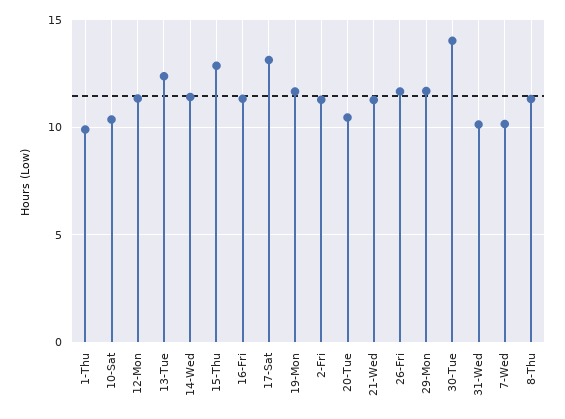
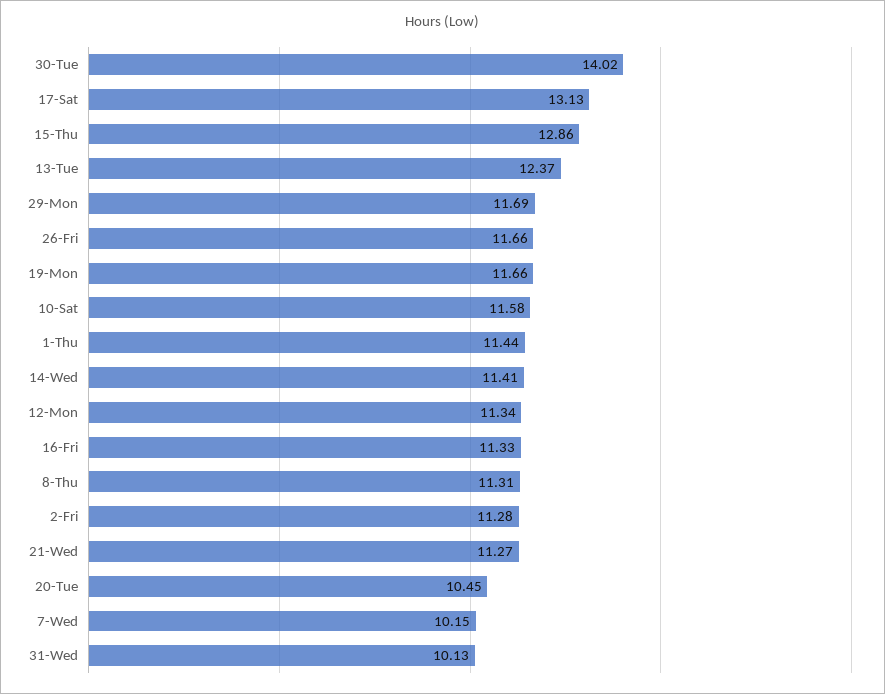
  {
-   "1-Thu": 10,
+   "1-Thu": 11.44,
-   "10-Sat": 10.5,
+   "10-Sat": 11.58,
    "12-Mon": 11.34,
    "13-Tue": 12.37,
    "14-Wed": 11.41,
    "15-Thu": 12.86,
    "16-Fri": 11.33,
    "17-Sat": 13.13,
    "19-Mon": 11.66,
    "2-Fri": 11.28,
    "20-Tue": 10.45,
    "21-Wed": 11.27,
    "26-Fri": 11.66,
    "29-Mon": 11.69,
    "30-Tue": 14.02,
    "31-Wed": 10.13,
    "7-Wed": 10.15,
    "8-Thu": 11.31
  }

